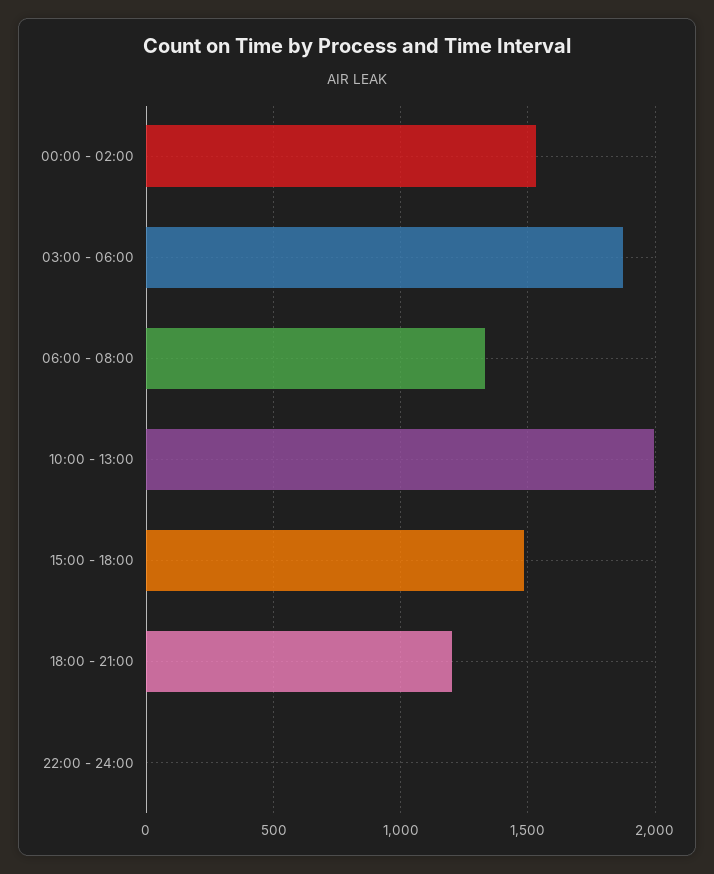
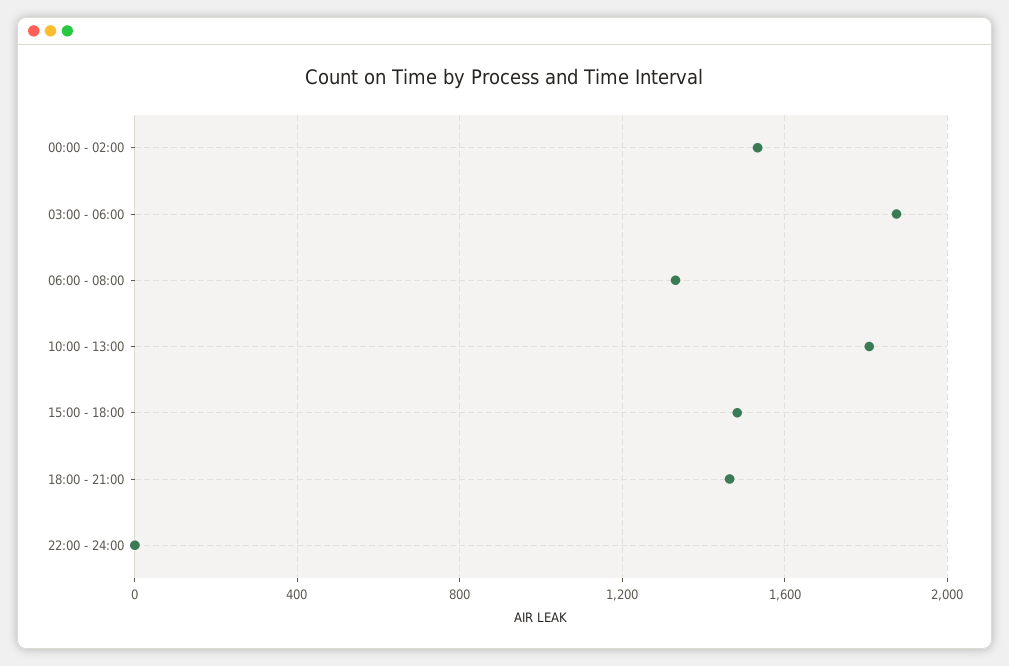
  {
    "00:00 - 02:00": 1550,
    "03:00 - 06:00": 1900,
    "06:00 - 08:00": 1350,
-   "10:00 - 13:00": 2000,
+   "10:00 - 13:00": 1800,
    "15:00 - 18:00": 1500,
-   "18:00 - 21:00": 1200,
+   "18:00 - 21:00": 1450,
    "22:00 - 24:00": 0
  }

